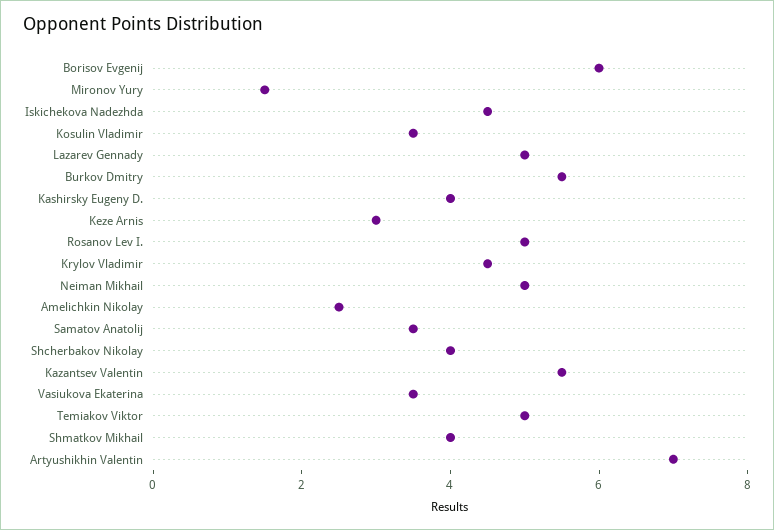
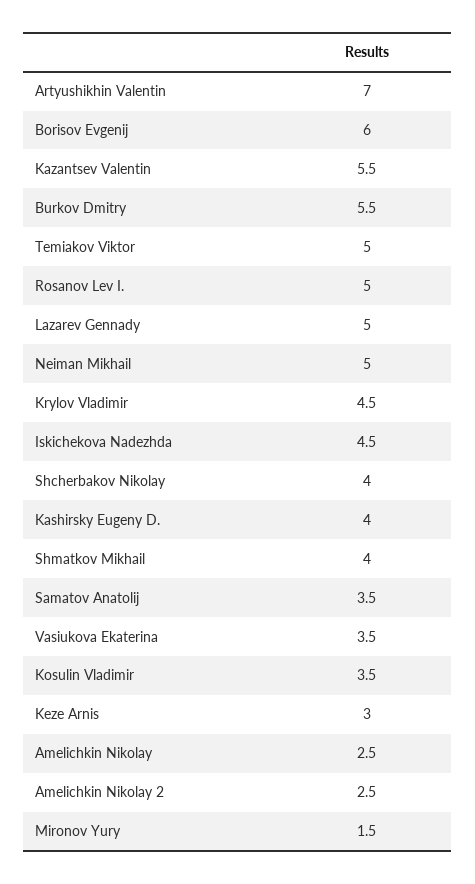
  {
    "Borisov Evgenij": 6,
    "Mironov Yury": 1.5,
    "Iskichekova Nadezhda": 4.5,
    "Kosulin Vladimir": 3.5,
    "Lazarev Gennady": 5,
    "Burkov Dmitry": 5.5,
    "Kashirsky Eugeny D.": 4,
    "Keze Arnis": 3,
    "Rosanov Lev I.": 5,
    "Krylov Vladimir": 4.5,
    "Neiman Mikhail": 5,
    "Amelichkin Nikolay": 2.5,
    "Samatov Anatolij": 3.5,
    "Shcherbakov Nikolay": 4,
    "Kazantsev Valentin": 5.5,
    "Vasiukova Ekaterina": 3.5,
    "Temiakov Viktor": 5,
    "Shmatkov Mikhail": 4,
-   "Artyushikhin Valentin": 7
+   "Artyushikhin Valentin": 7,
+   "Amelichkin Nikolay 2": 2.5
  }

